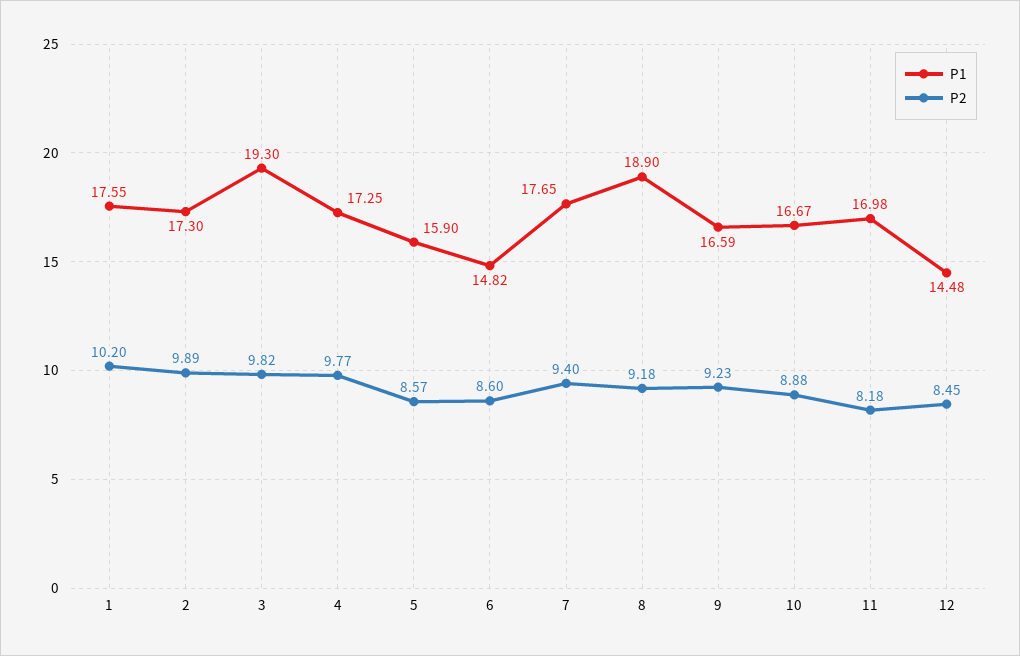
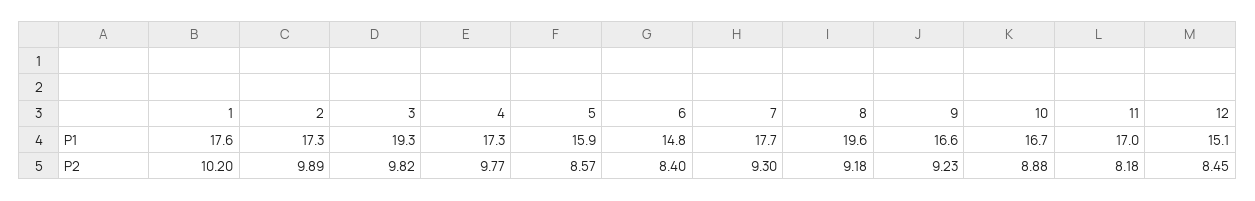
  {
    "P1": {
      "1": 17.55,
      "2": 17.3,
      "3": 19.3,
      "4": 17.25,
      "5": 15.9,
      "6": 14.82,
      "7": 17.65,
-     "8": 18.9,
+     "8": 19.6,
      "9": 16.59,
      "10": 16.67,
      "11": 16.98,
-     "12": 14.48
+     "12": 15.1
    },
    "P2": {
      "1": 10.2,
      "2": 9.89,
      "3": 9.82,
      "4": 9.77,
      "5": 8.57,
-     "6": 8.6,
+     "6": 8.4,
-     "7": 9.4,
+     "7": 9.3,
      "8": 9.18,
      "9": 9.23,
      "10": 8.88,
      "11": 8.18,
      "12": 8.45
    }
  }

